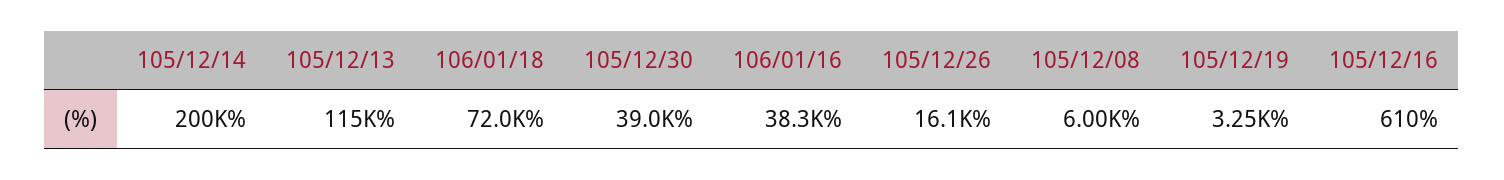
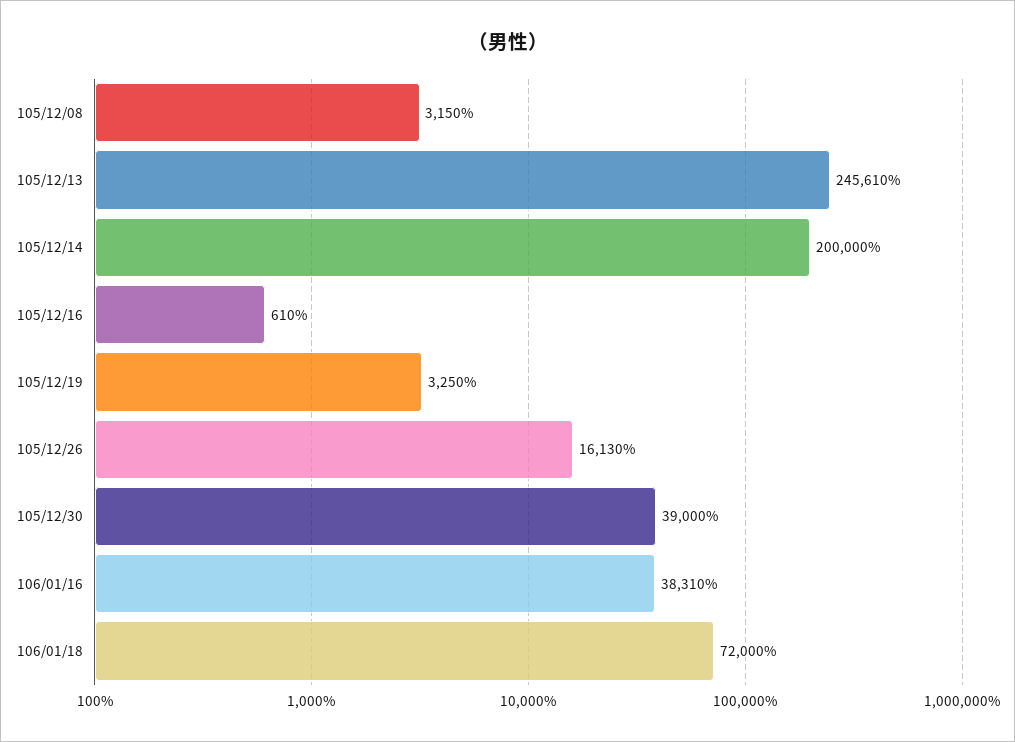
  {
    "105/12/14": 200000,
-   "105/12/13": 115000,
+   "105/12/13": 245610,
    "106/01/18": 72000,
    "105/12/30": 39000,
    "106/01/16": 38310,
    "105/12/26": 16130,
-   "105/12/08": 6000,
+   "105/12/08": 3150,
    "105/12/19": 3250,
    "105/12/16": 610
  }

